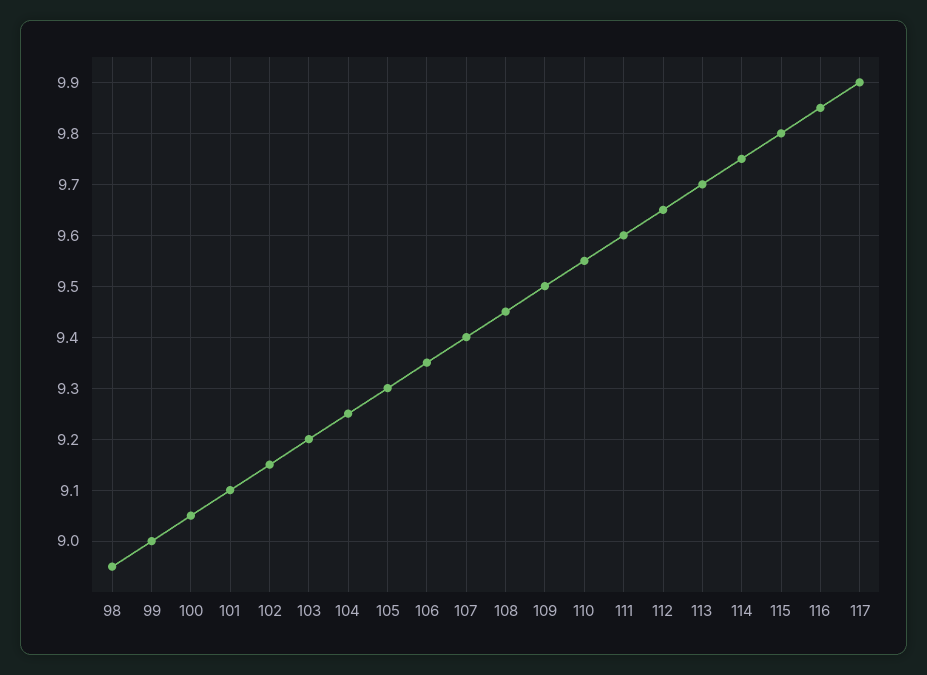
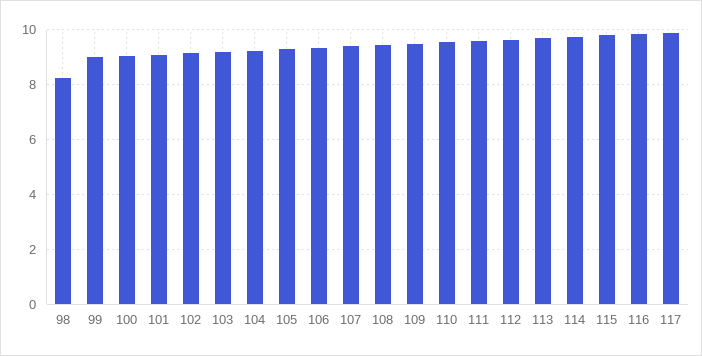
  {
-   "98": 8.95,
+   "98": 8.25,
    "99": 9,
    "100": 9.05,
    "101": 9.1,
    "102": 9.15,
    "103": 9.2,
    "104": 9.25,
    "105": 9.3,
    "106": 9.35,
    "107": 9.4,
    "108": 9.45,
    "109": 9.5,
    "110": 9.55,
    "111": 9.6,
    "112": 9.65,
    "113": 9.7,
    "114": 9.75,
    "115": 9.8,
    "116": 9.85,
    "117": 9.9
  }

